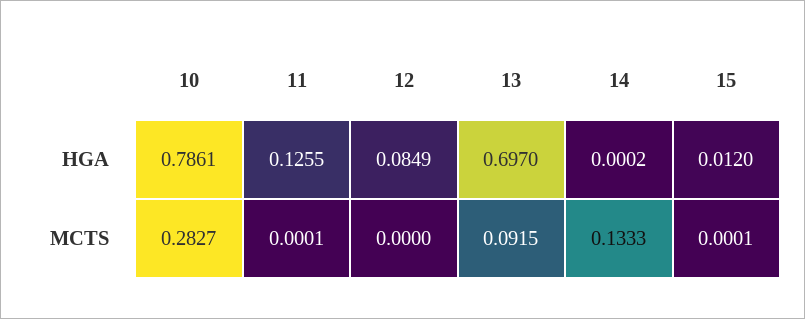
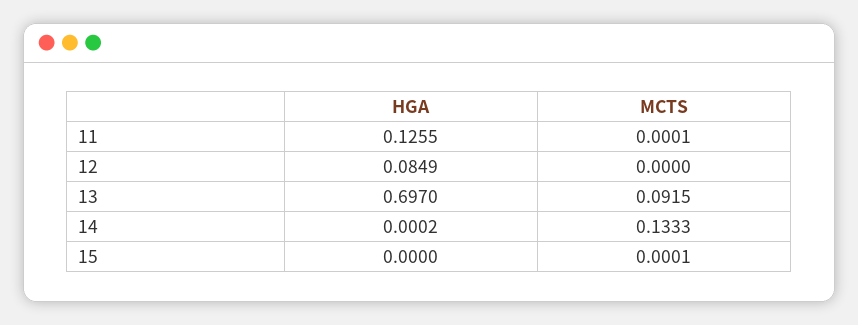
  {
-   "10": {
-     "HGA": 0.7861,
-     "MCTS": 0.2827
-   },
    "11": {
      "HGA": 0.1255,
      "MCTS": 0.0001
    },
    "12": {
      "HGA": 0.0849,
      "MCTS": 0
    },
    "13": {
      "HGA": 0.697,
      "MCTS": 0.0915
    },
    "14": {
      "HGA": 0.0002,
      "MCTS": 0.1333
    },
    "15": {
-     "HGA": 0.012,
+     "HGA": 0,
      "MCTS": 0.0001
    }
  }

